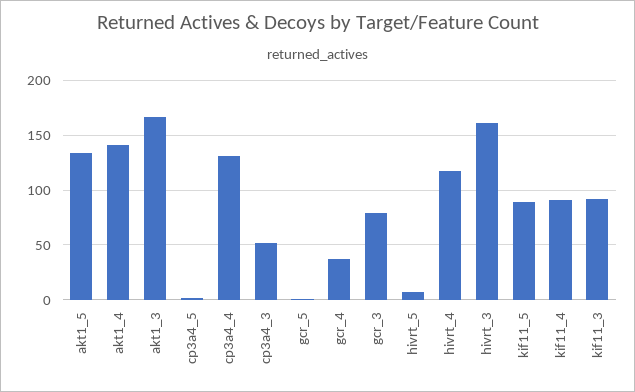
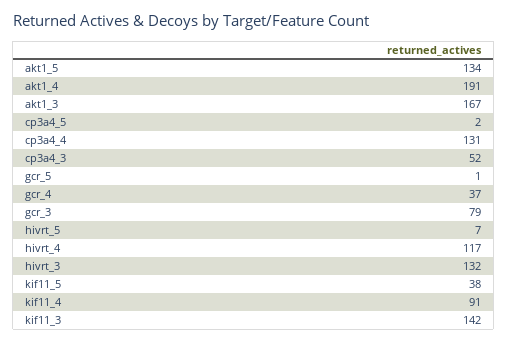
  {
    "akt1_5": 134,
-   "akt1_4": 140,
+   "akt1_4": 191,
    "akt1_3": 167,
    "cp3a4_5": 2,
    "cp3a4_4": 131,
    "cp3a4_3": 52,
    "gcr_5": 1,
    "gcr_4": 37,
    "gcr_3": 79,
    "hivrt_5": 7,
    "hivrt_4": 117,
-   "hivrt_3": 160,
+   "hivrt_3": 132,
-   "kif11_5": 90,
+   "kif11_5": 38,
    "kif11_4": 91,
-   "kif11_3": 90
+   "kif11_3": 142
  }

